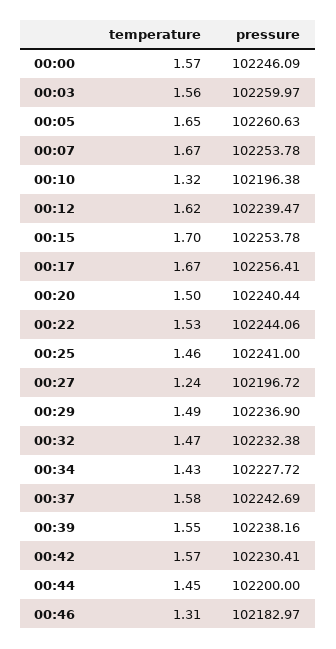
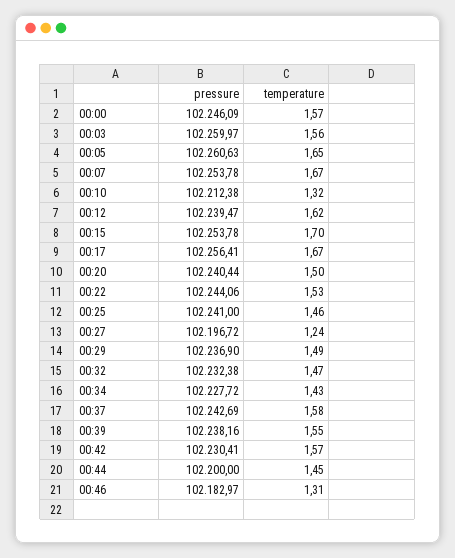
  {
    "temperature": {
      "00:00": 1.57,
      "00:03": 1.56,
      "00:05": 1.65,
      "00:07": 1.67,
      "00:10": 1.32,
      "00:12": 1.62,
      "00:15": 1.7,
      "00:17": 1.67,
      "00:20": 1.5,
      "00:22": 1.53,
      "00:25": 1.46,
      "00:27": 1.24,
      "00:29": 1.49,
      "00:32": 1.47,
      "00:34": 1.43,
      "00:37": 1.58,
      "00:39": 1.55,
      "00:42": 1.57,
      "00:44": 1.45,
      "00:46": 1.31
    },
    "pressure": {
      "00:00": 102246.09,
      "00:03": 102259.97,
      "00:05": 102260.63,
      "00:07": 102253.78,
-     "00:10": 102196.38,
+     "00:10": 102212.38,
      "00:12": 102239.47,
      "00:15": 102253.78,
      "00:17": 102256.41,
      "00:20": 102240.44,
      "00:22": 102244.06,
      "00:25": 102241,
      "00:27": 102196.72,
      "00:29": 102236.9,
      "00:32": 102232.38,
      "00:34": 102227.72,
      "00:37": 102242.69,
      "00:39": 102238.16,
      "00:42": 102230.41,
      "00:44": 102200,
      "00:46": 102182.97
    }
  }

